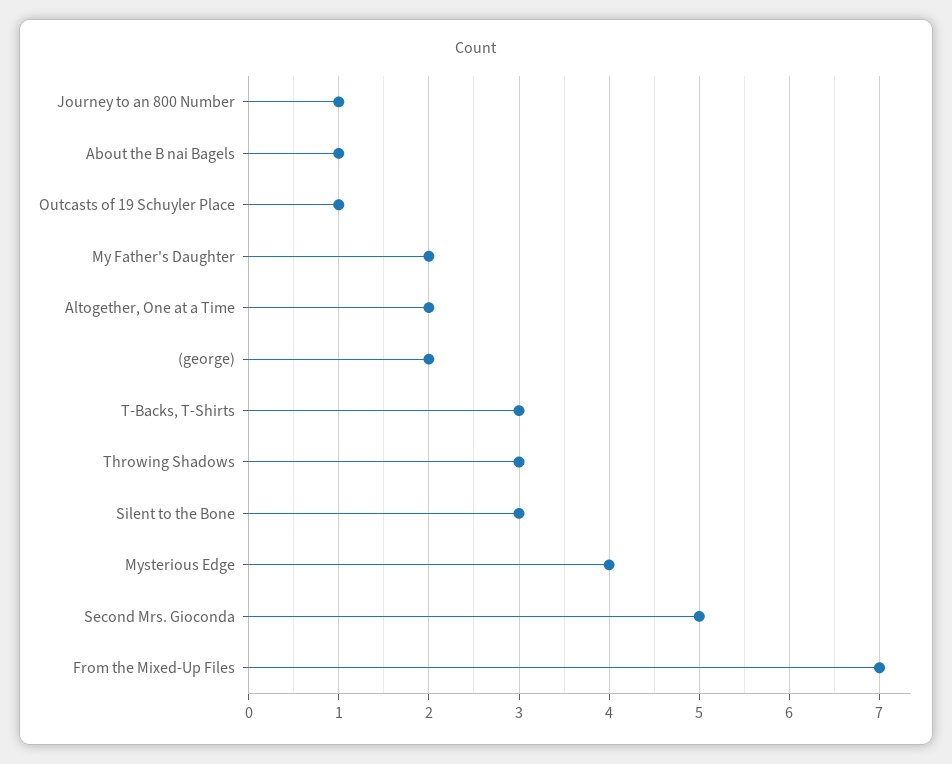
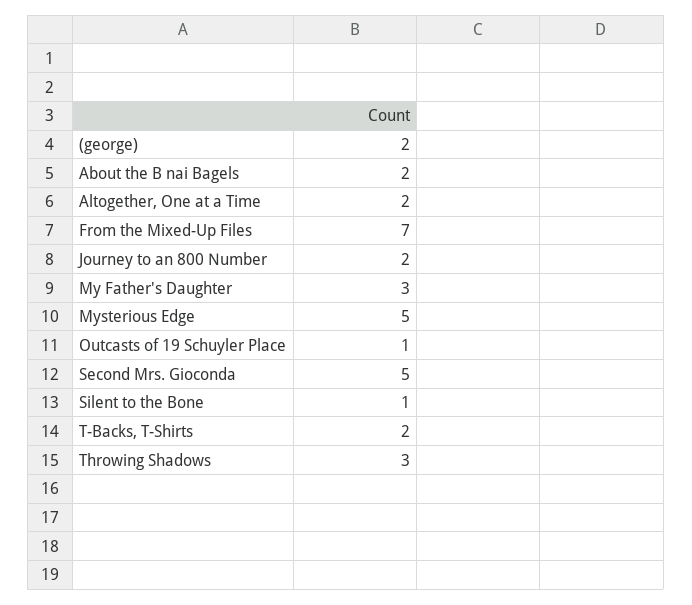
  {
-   "Journey to an 800 Number": 1,
+   "Journey to an 800 Number": 2,
-   "About the B nai Bagels": 1,
+   "About the B nai Bagels": 2,
    "Outcasts of 19 Schuyler Place": 1,
-   "My Father's Daughter": 2,
+   "My Father's Daughter": 3,
    "Altogether, One at a Time": 2,
    "(george)": 2,
-   "T-Backs, T-Shirts": 3,
+   "T-Backs, T-Shirts": 2,
    "Throwing Shadows": 3,
-   "Silent to the Bone": 3,
+   "Silent to the Bone": 1,
-   "Mysterious Edge": 4,
+   "Mysterious Edge": 5,
    "Second Mrs. Gioconda": 5,
    "From the Mixed-Up Files": 7
  }

